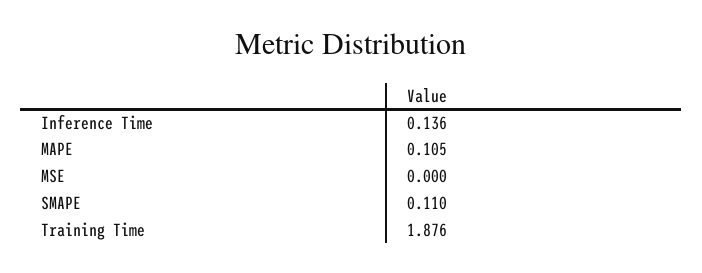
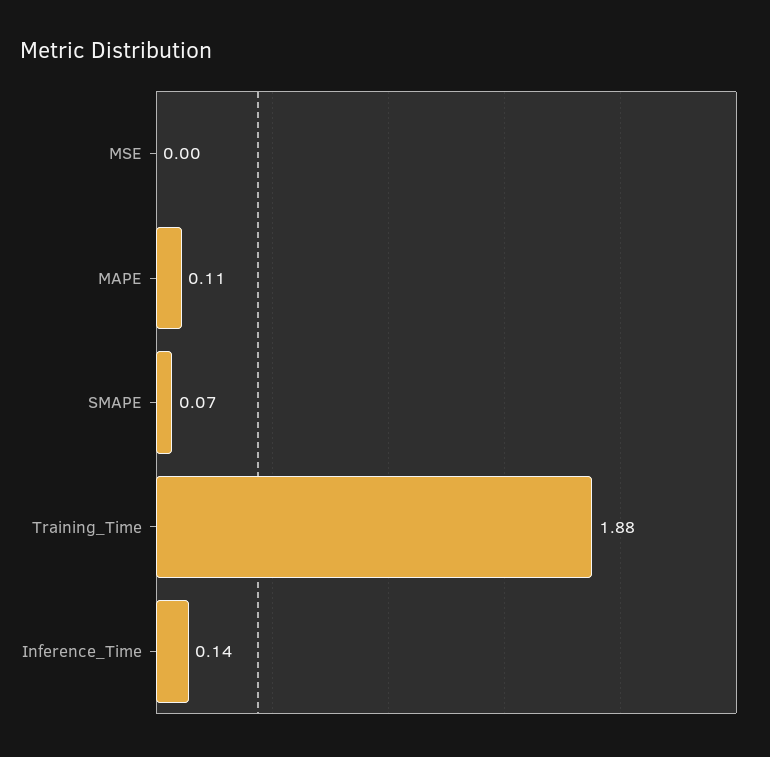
  {
    "Inference Time": 0.136,
    "MAPE": 0.105,
    "MSE": 0,
-   "SMAPE": 0.11,
+   "SMAPE": 0.07,
    "Training Time": 1.876
  }

